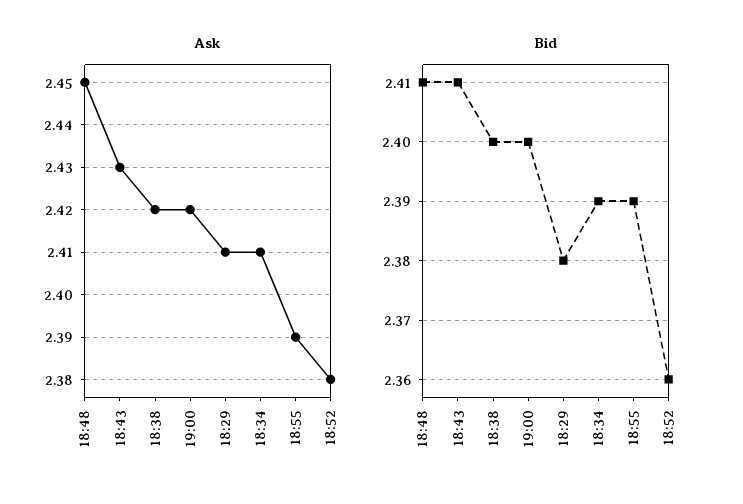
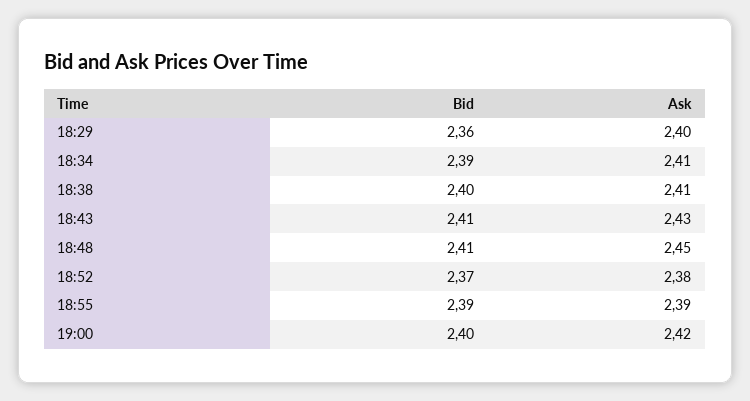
  {
    "Ask": {
      "18:48": 2.45,
      "18:43": 2.43,
-     "18:38": 2.42,
+     "18:38": 2.41,
      "19:00": 2.42,
-     "18:29": 2.41,
+     "18:29": 2.4,
      "18:34": 2.41,
      "18:55": 2.39,
      "18:52": 2.38
    },
    "Bid": {
      "18:48": 2.41,
      "18:43": 2.41,
      "18:38": 2.4,
      "19:00": 2.4,
-     "18:29": 2.38,
+     "18:29": 2.36,
      "18:34": 2.39,
      "18:55": 2.39,
-     "18:52": 2.36
+     "18:52": 2.37
    }
  }

